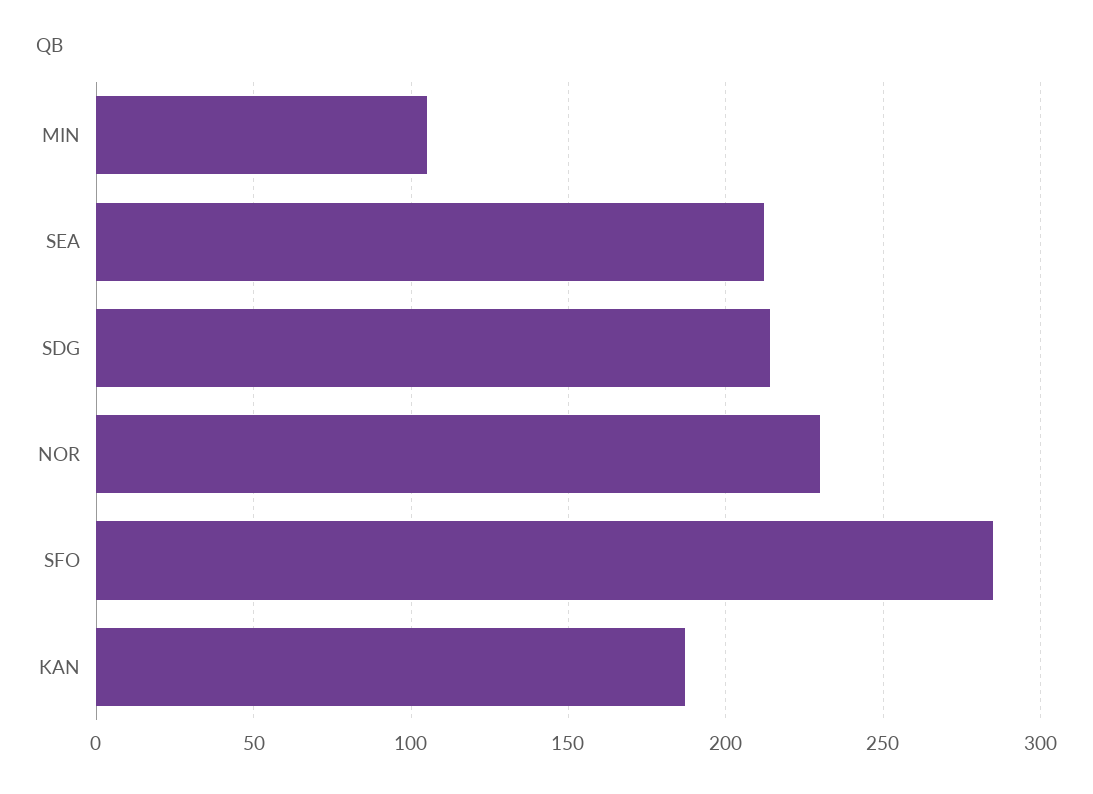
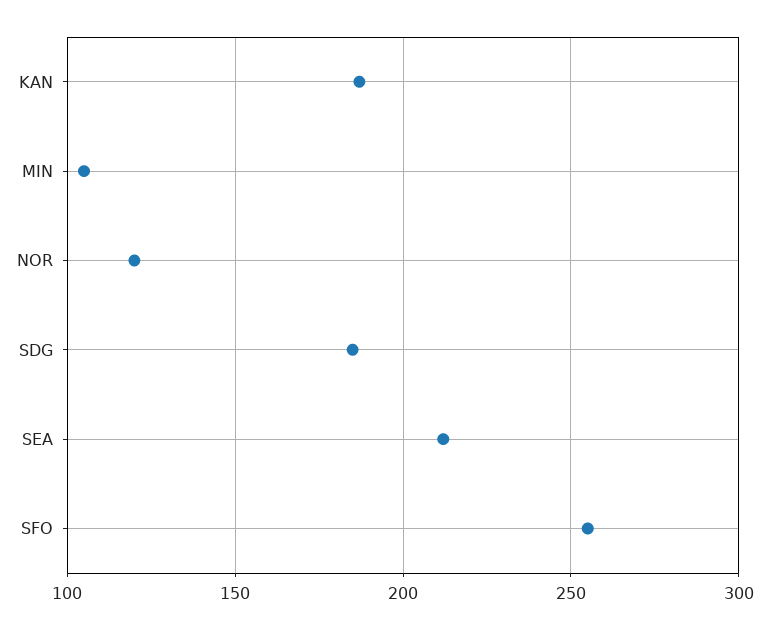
  {
    "MIN": 105,
    "SEA": 210,
-   "SDG": 215,
+   "SDG": 185,
-   "NOR": 230,
+   "NOR": 120,
-   "SFO": 285,
+   "SFO": 255,
    "KAN": 185
  }

